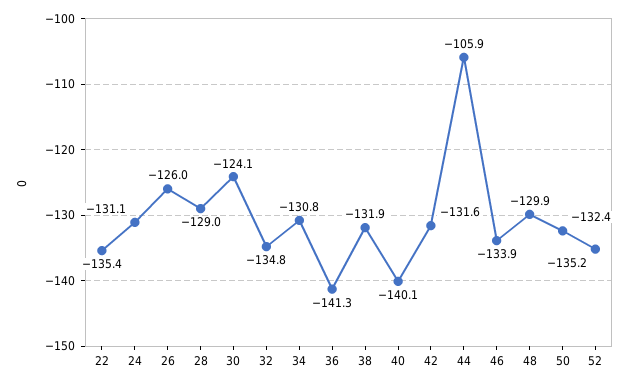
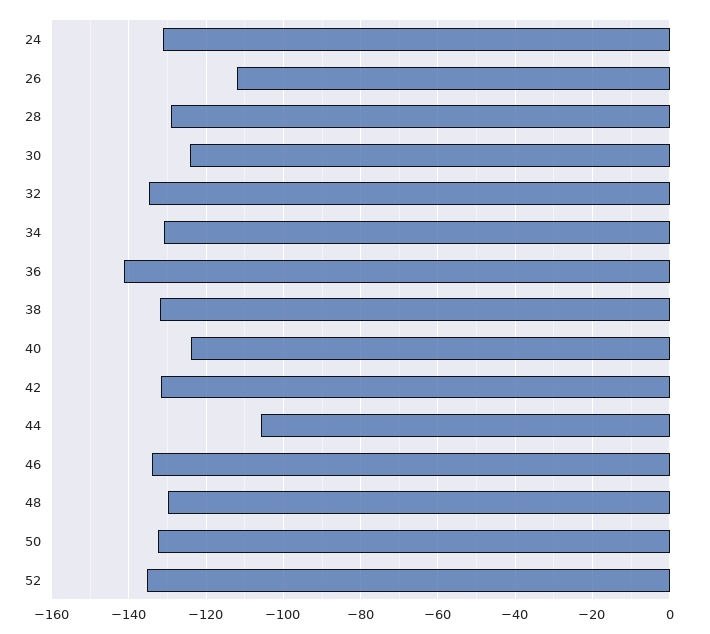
  {
-   "22": -135.4,
    "24": -131.1,
-   "26": -126,
+   "26": -112,
    "28": -129,
    "30": -124.1,
    "32": -134.8,
    "34": -130.8,
    "36": -141.3,
    "38": -131.9,
-   "40": -140.1,
+   "40": -124,
    "42": -131.6,
    "44": -105.9,
    "46": -133.9,
    "48": -129.9,
    "50": -132.4,
    "52": -135.2
  }

